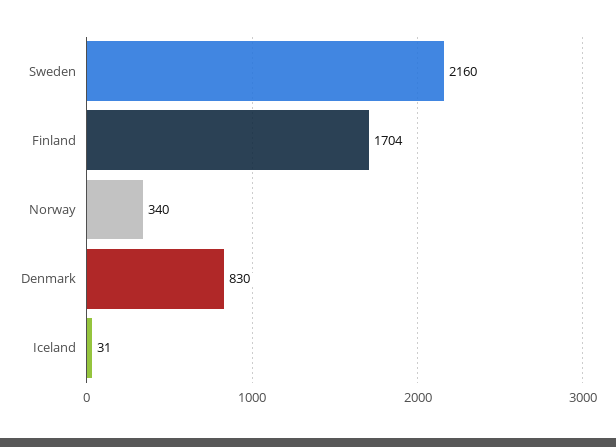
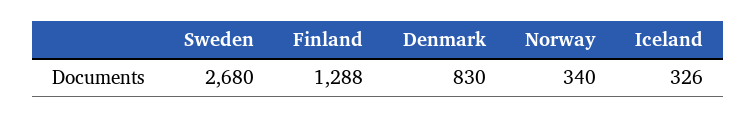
  {
-   "Sweden": 2160,
+   "Sweden": 2680,
-   "Finland": 1704,
+   "Finland": 1288,
    "Norway": 340,
    "Denmark": 830,
-   "Iceland": 31
+   "Iceland": 326
  }

